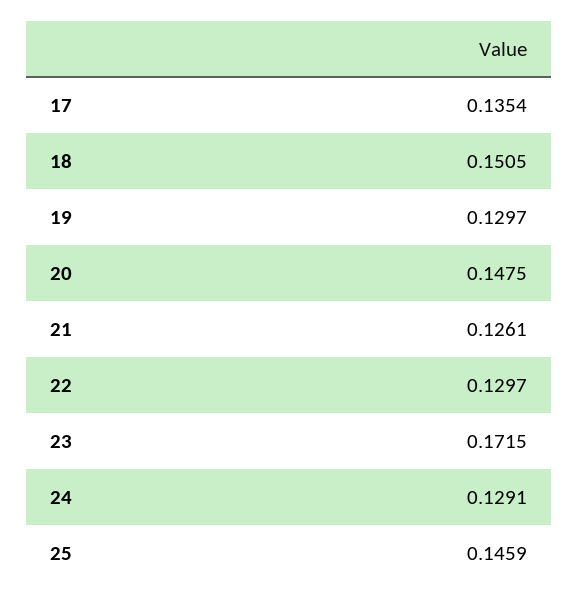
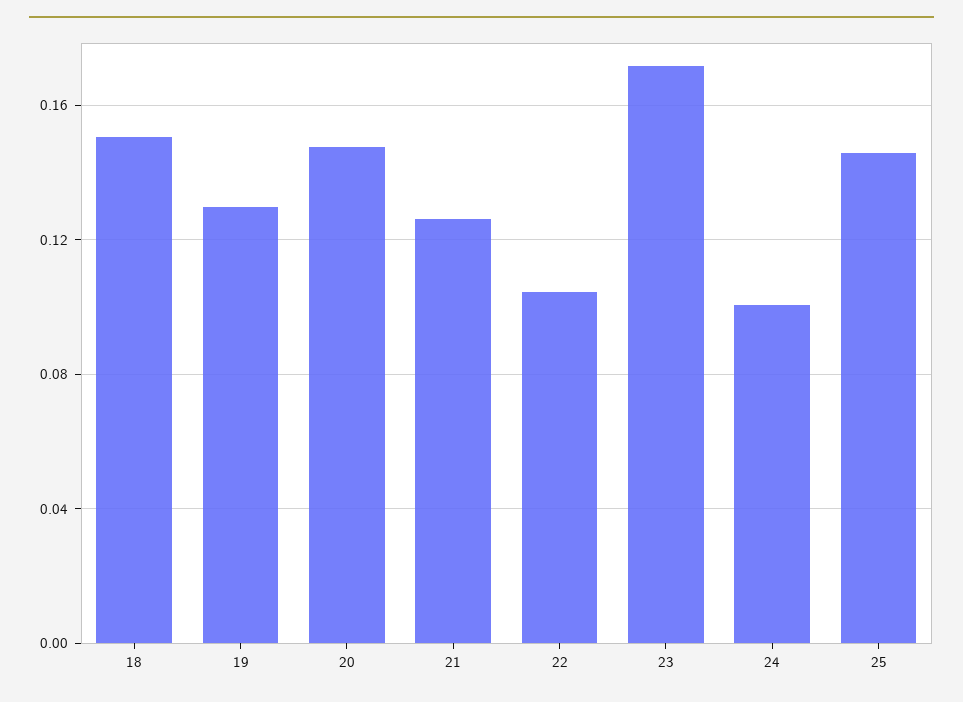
  {
-   "17": 0.1354,
    "18": 0.1505,
    "19": 0.1297,
    "20": 0.1475,
    "21": 0.1261,
-   "22": 0.1297,
+   "22": 0.105,
    "23": 0.1715,
-   "24": 0.1291,
+   "24": 0.1,
    "25": 0.1459
  }

